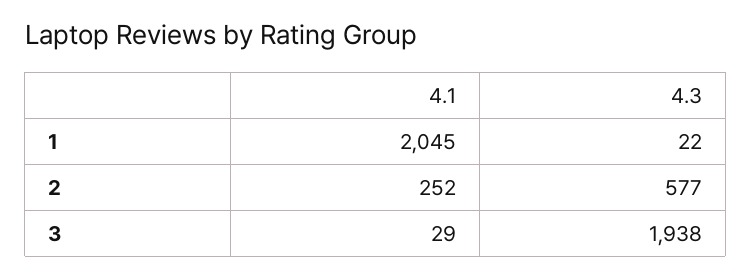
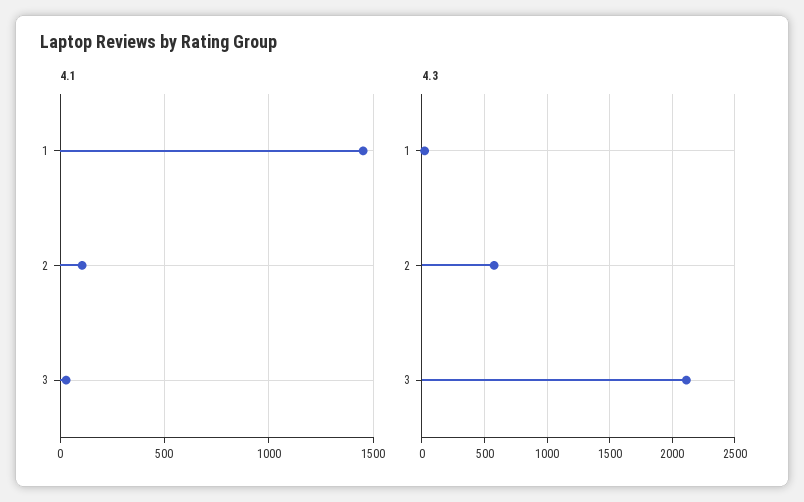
  {
    "4.1": {
-     "1": 2045,
+     "1": 1450,
-     "2": 252,
+     "2": 100,
      "3": 29
    },
    "4.3": {
      "1": 22,
      "2": 577,
-     "3": 1938
+     "3": 2100
    }
  }

